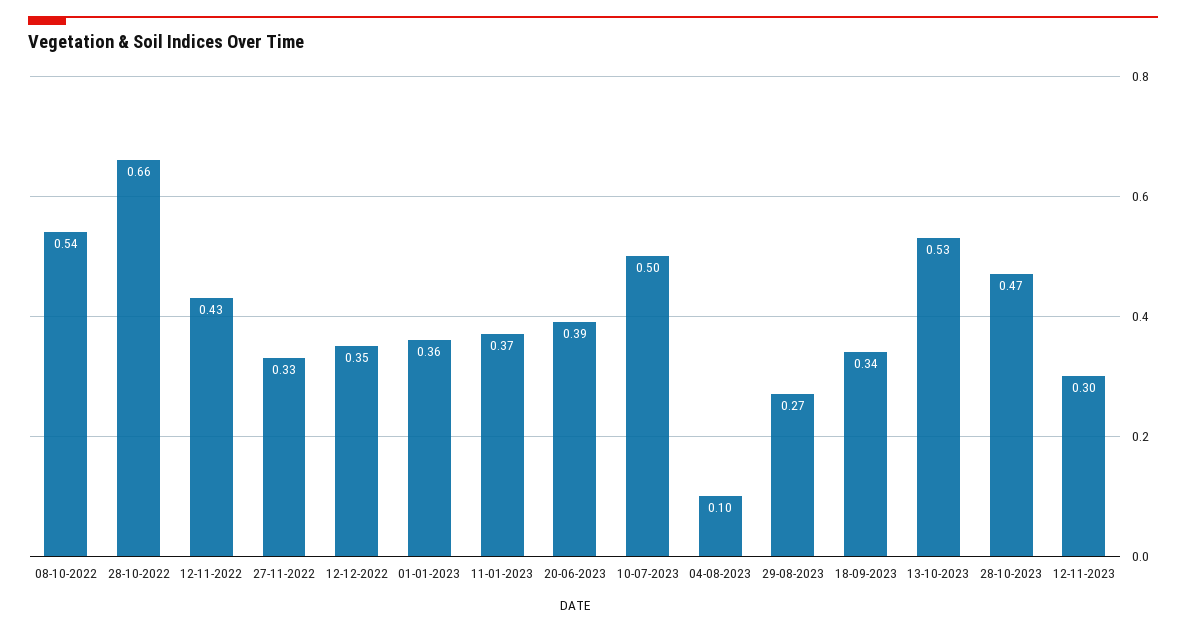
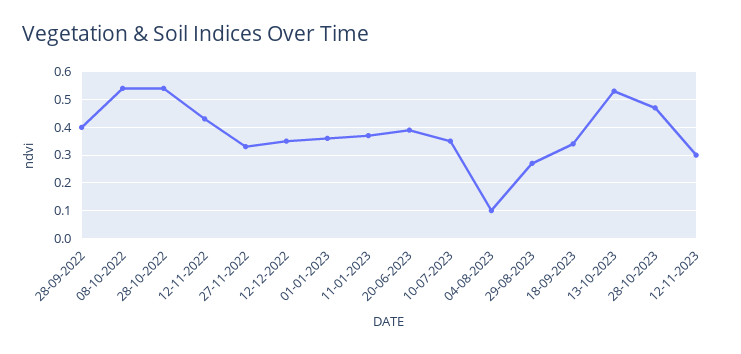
  {
    "08-10-2022": 0.54,
-   "28-10-2022": 0.66,
+   "28-10-2022": 0.55,
    "12-11-2022": 0.43,
    "27-11-2022": 0.33,
    "12-12-2022": 0.35,
    "01-01-2023": 0.36,
    "11-01-2023": 0.37,
    "20-06-2023": 0.39,
-   "10-07-2023": 0.5,
+   "10-07-2023": 0.35,
    "04-08-2023": 0.1,
    "29-08-2023": 0.27,
    "18-09-2023": 0.34,
    "13-10-2023": 0.53,
    "28-10-2023": 0.47,
-   "12-11-2023": 0.3
+   "12-11-2023": 0.3,
+   "28-09-2022": 0.4
  }

